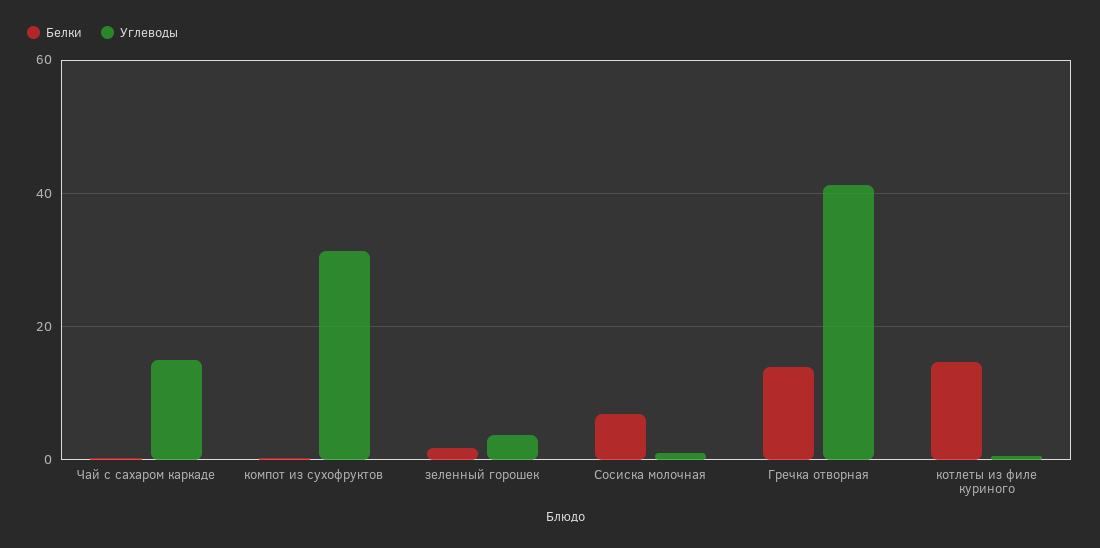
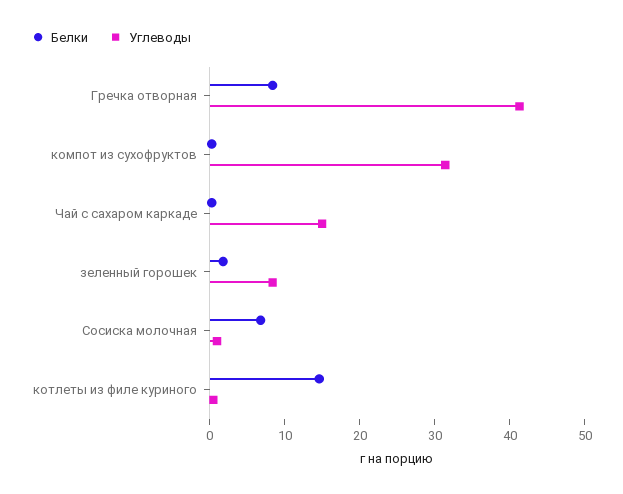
  {
    "Белки": {
      "Чай с сахаром каркаде": 0,
      "компот из сухофруктов": 0,
      "зеленный горошек": 2,
      "Сосиска молочная": 6,
-     "Гречка отворная": 14,
+     "Гречка отворная": 8,
      "котлеты из филе куриного": 14
    },
    "Углеводы": {
      "Чай с сахаром каркаде": 16,
      "компот из сухофруктов": 32,
-     "зеленный горошек": 4,
+     "зеленный горошек": 8,
      "Сосиска молочная": 0,
      "Гречка отворная": 42,
      "котлеты из филе куриного": 0
    }
  }

